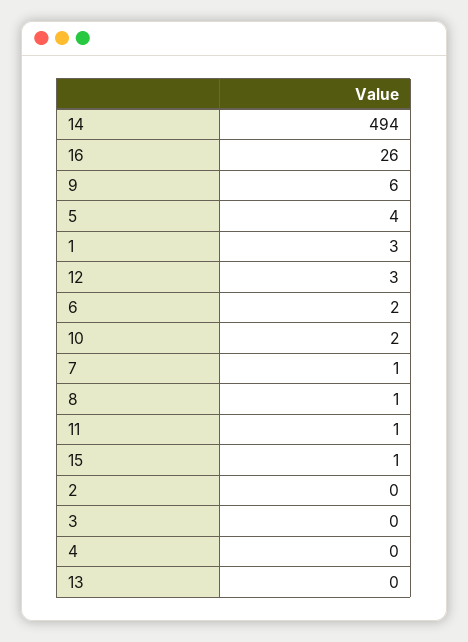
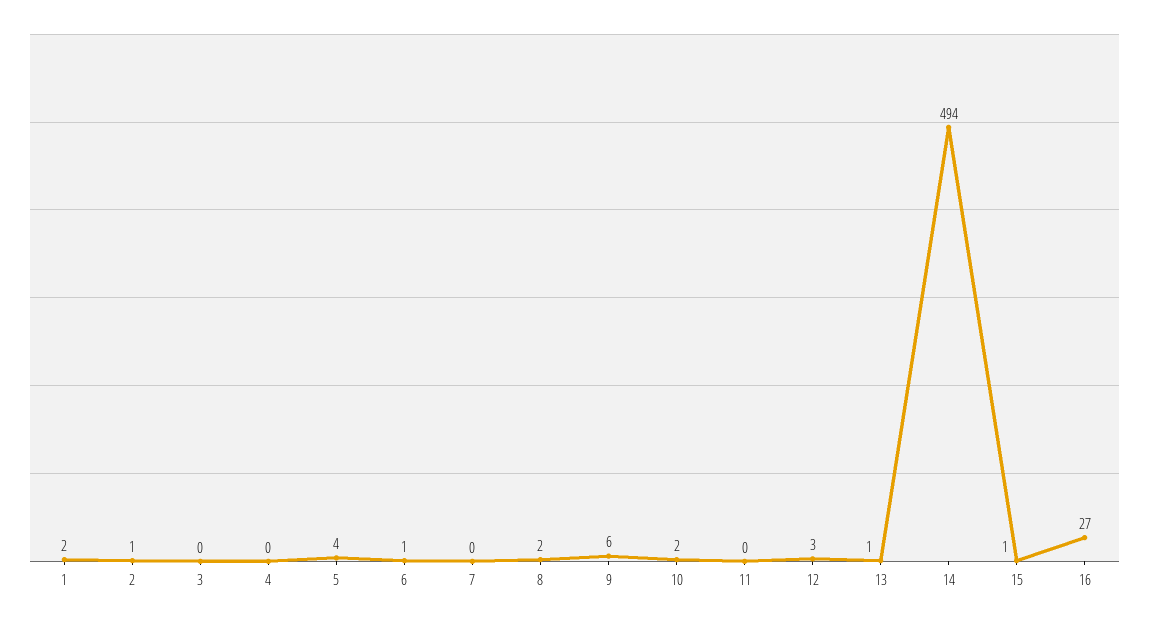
  {
    "14": 494,
-   "16": 26,
+   "16": 27,
    "9": 6,
    "5": 4,
-   "1": 3,
+   "1": 2,
    "12": 3,
-   "6": 2,
+   "6": 1,
    "10": 2,
-   "7": 1,
+   "7": 0,
-   "8": 1,
+   "8": 2,
-   "11": 1,
+   "11": 0,
    "15": 1,
-   "2": 0,
+   "2": 1,
    "3": 0,
    "4": 0,
-   "13": 0
+   "13": 1
  }

